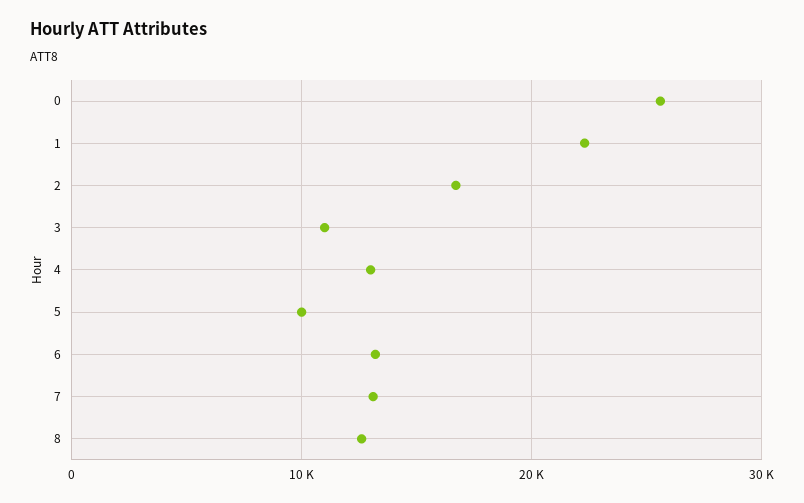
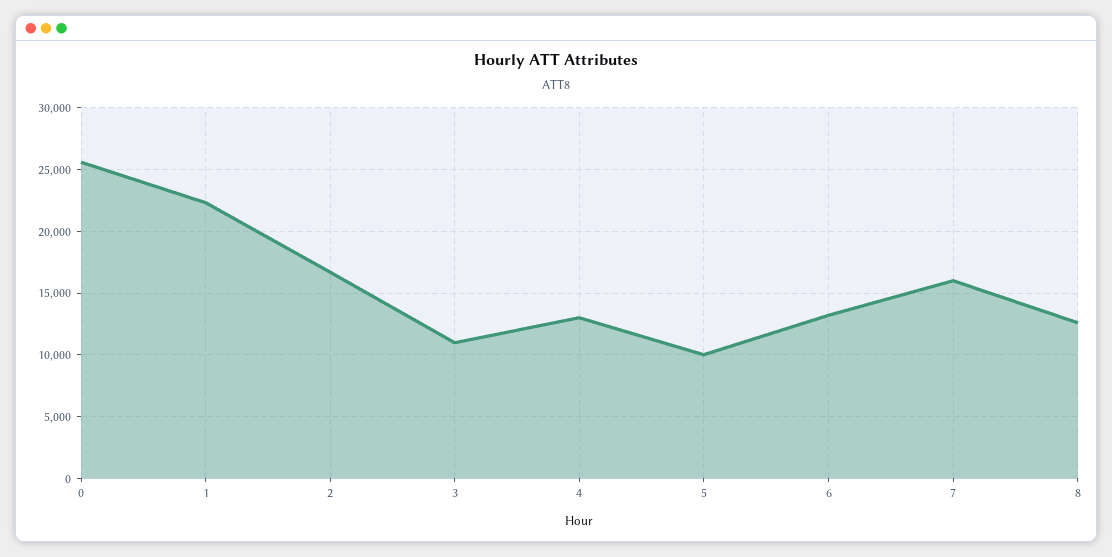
  {
    "0": 25500,
    "1": 22500,
    "2": 16500,
    "3": 11000,
    "4": 13000,
    "5": 10000,
    "6": 13000,
-   "7": 13000,
+   "7": 16000,
    "8": 12500
  }

